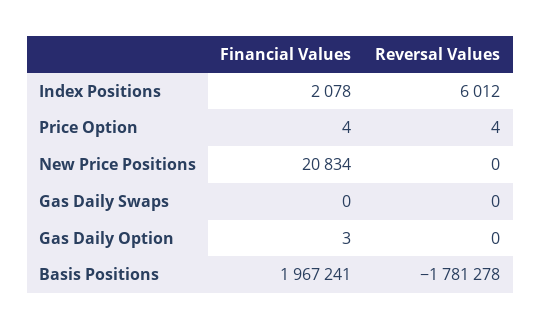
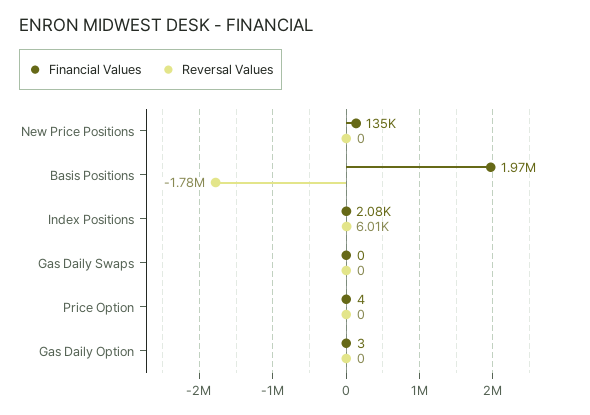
  {
    "Financial Values": {
      "Index Positions": 2078,
      "Price Option": 4,
-     "New Price Positions": 20834,
+     "New Price Positions": 135000,
      "Gas Daily Swaps": 0,
      "Gas Daily Option": 3,
      "Basis Positions": 1967241
    },
    "Reversal Values": {
      "Index Positions": 6012,
-     "Price Option": 4,
+     "Price Option": 0,
      "New Price Positions": 0,
      "Gas Daily Swaps": 0,
      "Gas Daily Option": 0,
      "Basis Positions": -1781278
    }
  }

